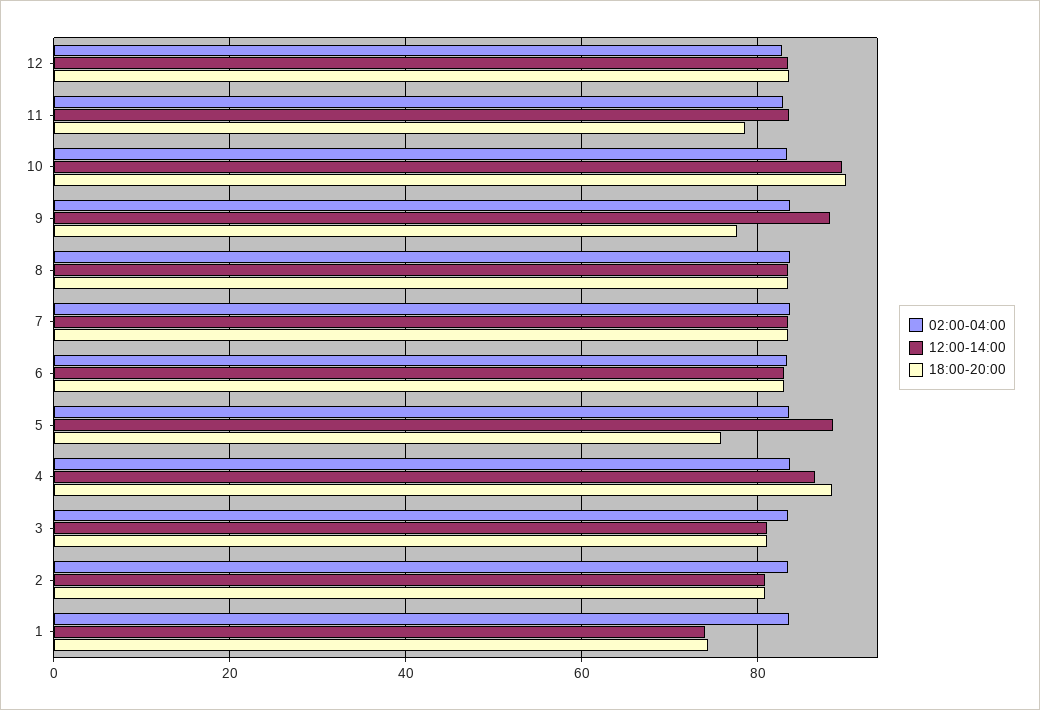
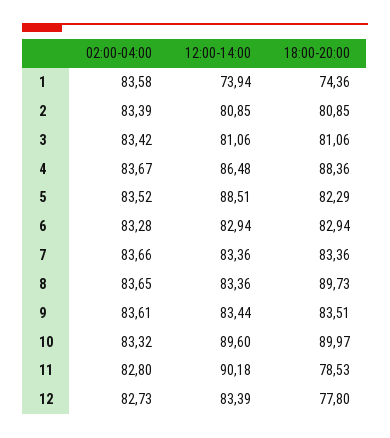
  {
    "02:00-04:00": {
      "12": 82.73,
      "11": 82.8,
      "10": 83.32,
      "9": 83.61,
      "8": 83.65,
      "7": 83.66,
      "6": 83.28,
      "5": 83.52,
      "4": 83.67,
      "3": 83.42,
      "2": 83.39,
      "1": 83.58
    },
    "12:00-14:00": {
      "12": 83.39,
-     "11": 84,
+     "11": 90.18,
      "10": 89.6,
-     "9": 88,
+     "9": 83.44,
      "8": 83.36,
      "7": 83.36,
      "6": 82.94,
      "5": 88.51,
      "4": 86.48,
      "3": 81.06,
      "2": 80.85,
      "1": 73.94
    },
    "18:00-20:00": {
-     "12": 84,
+     "12": 77.8,
      "11": 78.53,
      "10": 89.97,
-     "9": 78,
+     "9": 83.51,
-     "8": 84,
+     "8": 89.73,
      "7": 83.36,
      "6": 82.94,
-     "5": 76,
+     "5": 82.29,
      "4": 88.36,
      "3": 81.06,
      "2": 80.85,
      "1": 74.36
    }
  }

